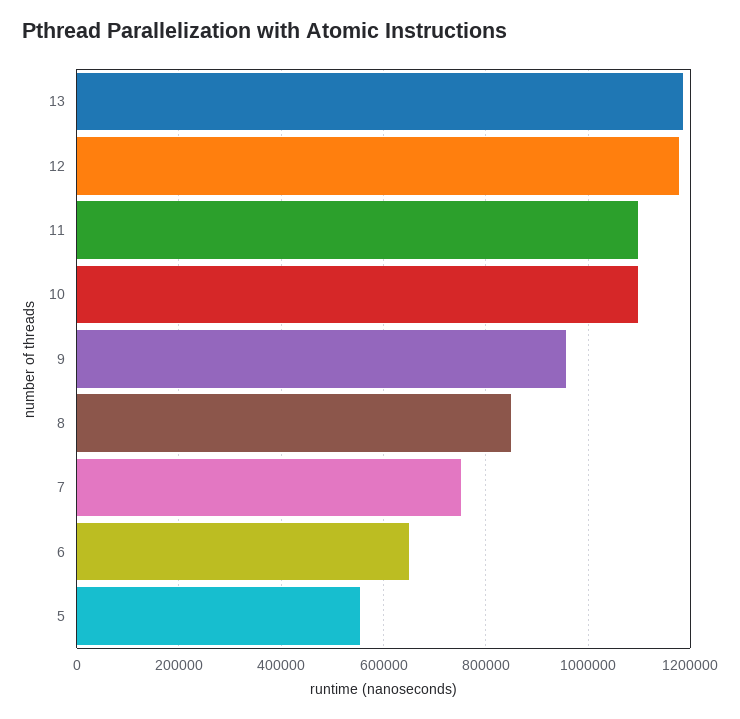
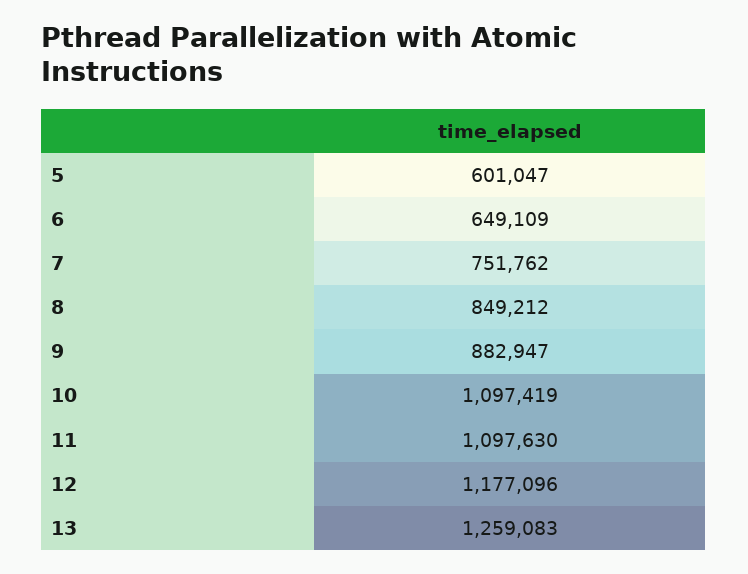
  {
-   "13": 1180000,
+   "13": 1259083,
    "12": 1177096,
    "11": 1097630,
    "10": 1097419,
-   "9": 960000,
+   "9": 882947,
    "8": 849212,
    "7": 751762,
    "6": 649109,
-   "5": 560000
+   "5": 601047
  }

